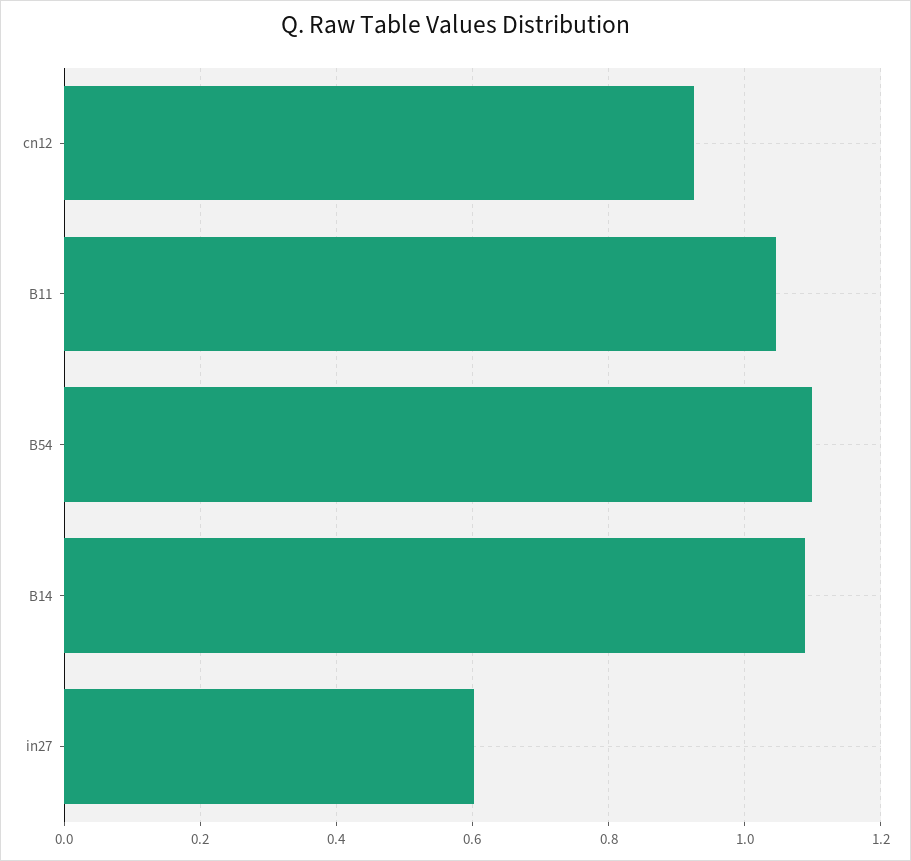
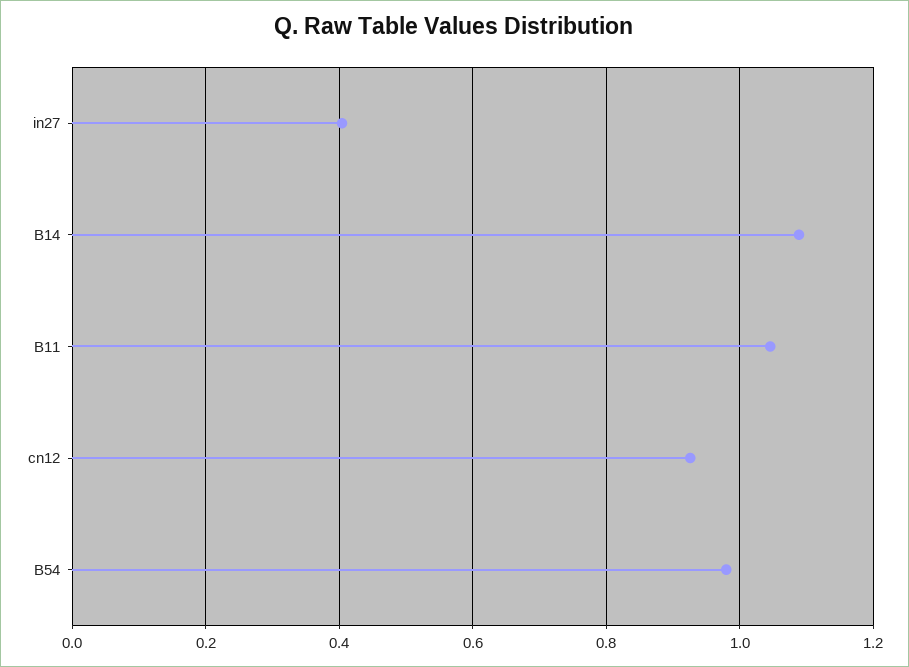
  {
    "cn12": 0.92,
    "B11": 1.04,
-   "B54": 1.1,
+   "B54": 0.98,
    "B14": 1.08,
-   "in27": 0.6
+   "in27": 0.4
  }

